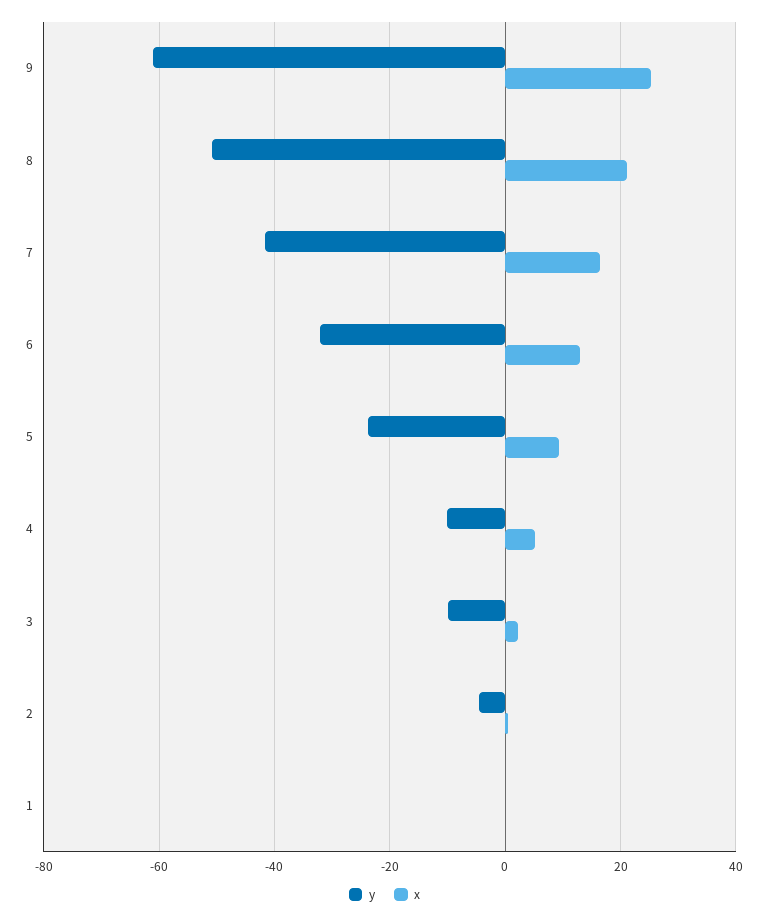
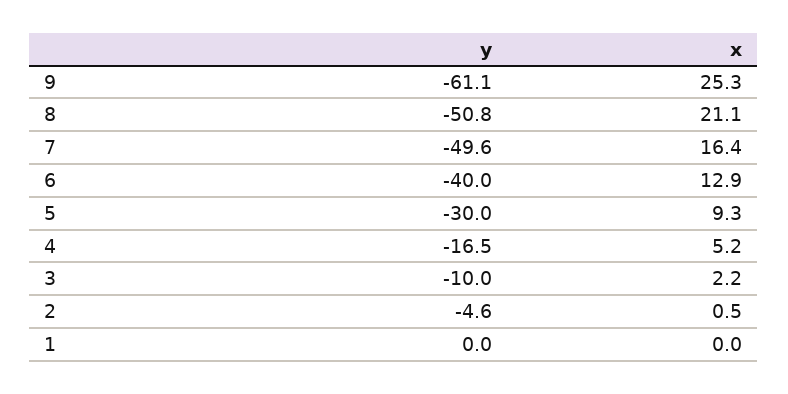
  {
    "y": {
      "9": -61.1,
      "8": -50.8,
-     "7": -42,
+     "7": -49.6,
-     "6": -32,
+     "6": -40,
-     "5": -24,
+     "5": -30,
-     "4": -10,
+     "4": -16.5,
      "3": -10,
      "2": -4.6,
      "1": 0
    },
    "x": {
      "9": 25.3,
      "8": 21.1,
      "7": 16.4,
      "6": 12.9,
      "5": 9.3,
      "4": 5.2,
      "3": 2.2,
      "2": 0.5,
      "1": 0
    }
  }

